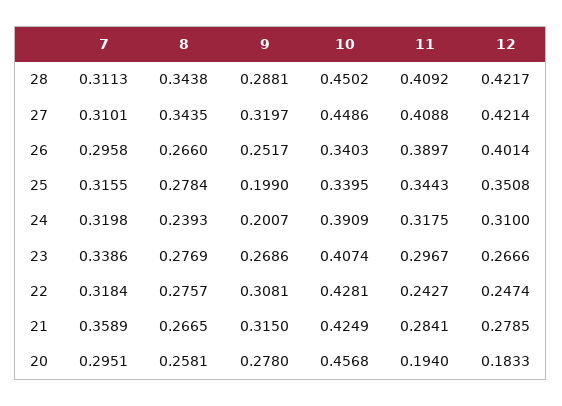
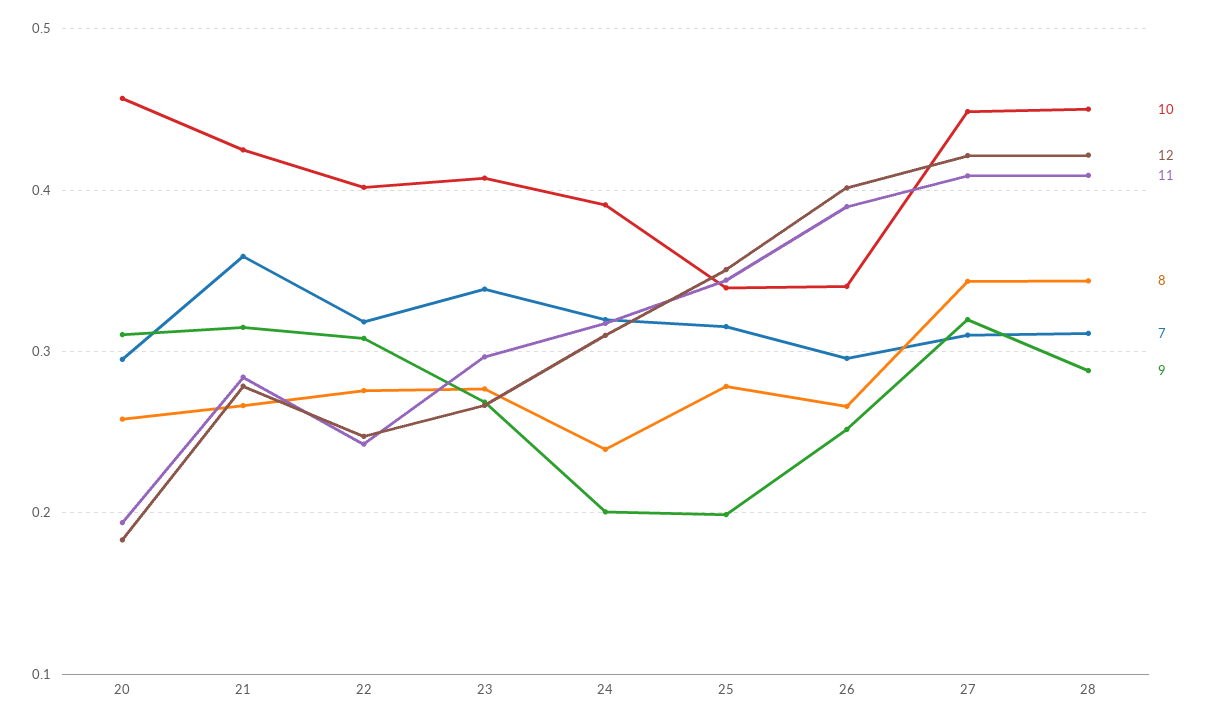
  {
    "7": {
      "28": 0.3113,
      "27": 0.3101,
      "26": 0.2958,
      "25": 0.3155,
      "24": 0.3198,
      "23": 0.3386,
      "22": 0.3184,
      "21": 0.3589,
      "20": 0.2951
    },
    "8": {
      "28": 0.3438,
      "27": 0.3435,
      "26": 0.266,
      "25": 0.2784,
      "24": 0.2393,
      "23": 0.2769,
      "22": 0.2757,
      "21": 0.2665,
      "20": 0.2581
    },
    "9": {
      "28": 0.2881,
      "27": 0.3197,
      "26": 0.2517,
      "25": 0.199,
      "24": 0.2007,
      "23": 0.2686,
      "22": 0.3081,
      "21": 0.315,
-     "20": 0.278
+     "20": 0.31
    },
    "10": {
      "28": 0.4502,
      "27": 0.4486,
      "26": 0.3403,
      "25": 0.3395,
      "24": 0.3909,
      "23": 0.4074,
-     "22": 0.4281,
+     "22": 0.4,
      "21": 0.4249,
      "20": 0.4568
    },
    "11": {
      "28": 0.4092,
      "27": 0.4088,
      "26": 0.3897,
      "25": 0.3443,
      "24": 0.3175,
      "23": 0.2967,
      "22": 0.2427,
      "21": 0.2841,
      "20": 0.194
    },
    "12": {
      "28": 0.4217,
      "27": 0.4214,
      "26": 0.4014,
      "25": 0.3508,
      "24": 0.31,
      "23": 0.2666,
      "22": 0.2474,
      "21": 0.2785,
      "20": 0.1833
    }
  }

